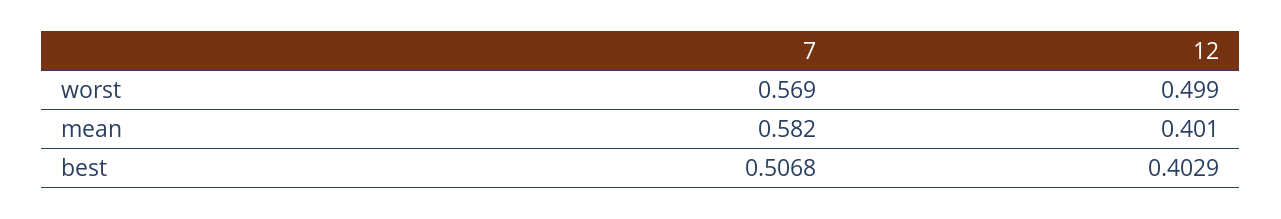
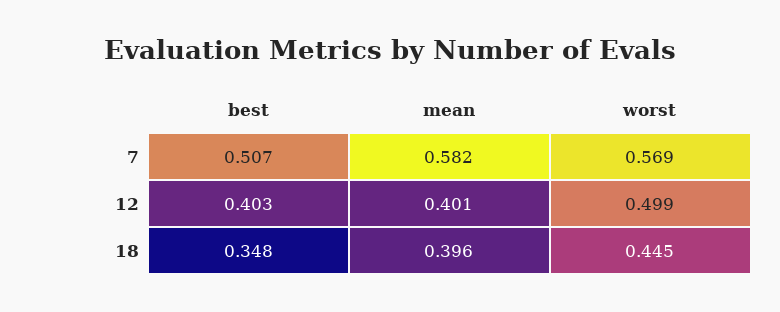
  {
    "7": {
      "worst": 0.569,
      "mean": 0.582,
      "best": 0.5068
    },
    "12": {
      "worst": 0.499,
      "mean": 0.401,
      "best": 0.4029
-   }
+   },
+   "18": {
+     "best": 0.348,
+     "mean": 0.396,
+     "worst": 0.445
+   }
  }

